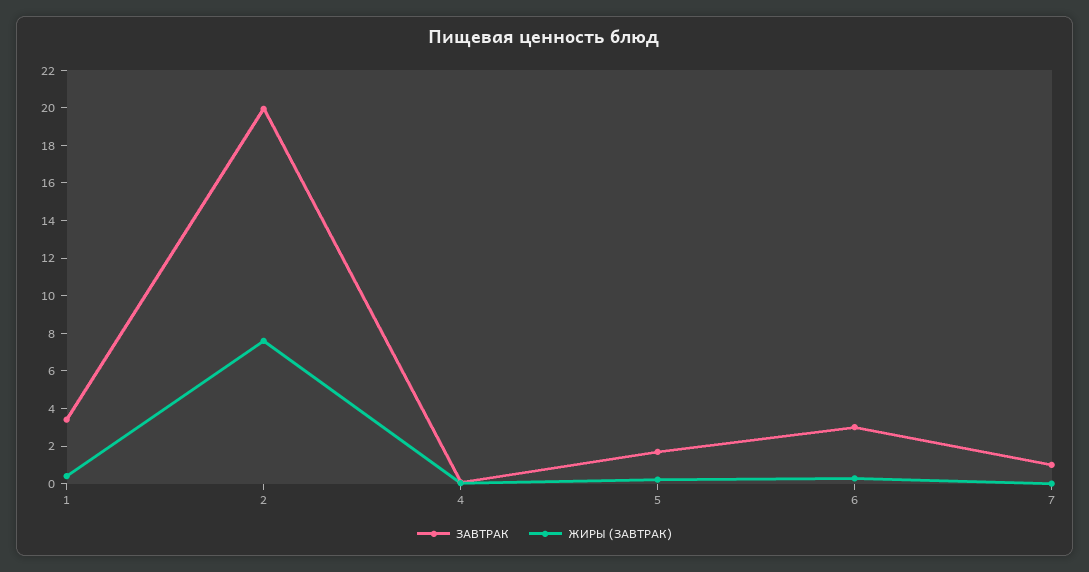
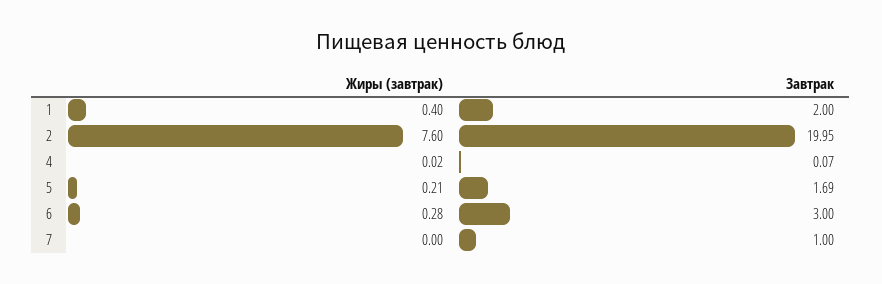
  {
    "ЗАВТРАК": {
-     "1": 3.5,
+     "1": 2,
      "2": 19.95,
      "4": 0.07,
      "5": 1.69,
      "6": 3,
      "7": 1
    },
    "ЖИРЫ (ЗАВТРАК)": {
      "1": 0.4,
      "2": 7.6,
      "4": 0.02,
      "5": 0.21,
      "6": 0.28,
      "7": 0
    }
  }

